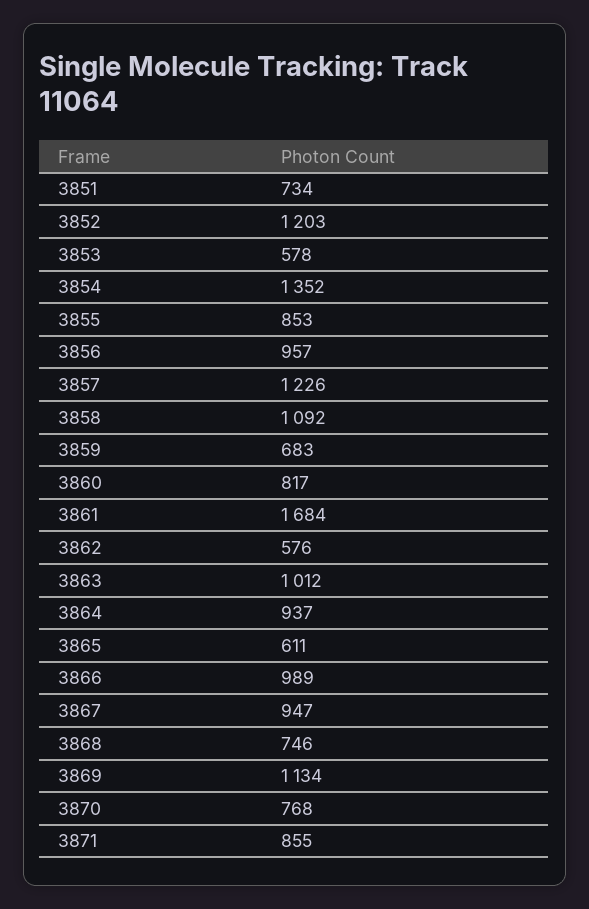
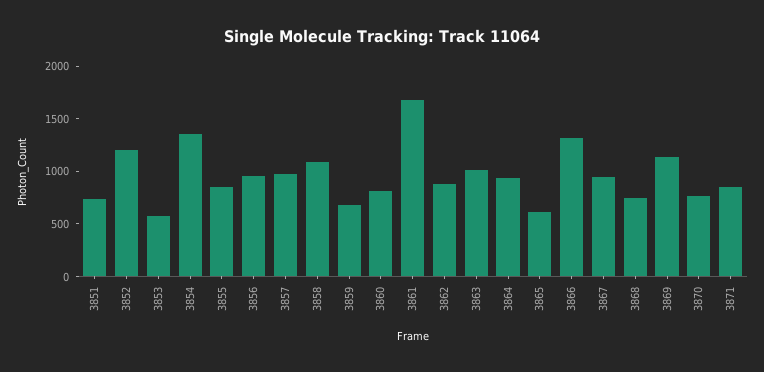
  {
    "3851": 734,
    "3852": 1203,
    "3853": 578,
    "3854": 1352,
    "3855": 853,
    "3856": 957,
-   "3857": 1226,
+   "3857": 1000,
    "3858": 1092,
    "3859": 683,
    "3860": 817,
    "3861": 1684,
-   "3862": 576,
+   "3862": 900,
    "3863": 1012,
    "3864": 937,
    "3865": 611,
-   "3866": 989,
+   "3866": 1300,
    "3867": 947,
    "3868": 746,
    "3869": 1134,
    "3870": 768,
    "3871": 855
  }

